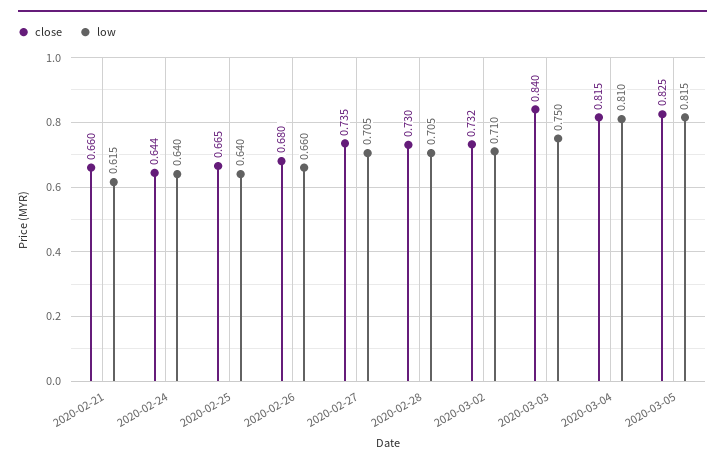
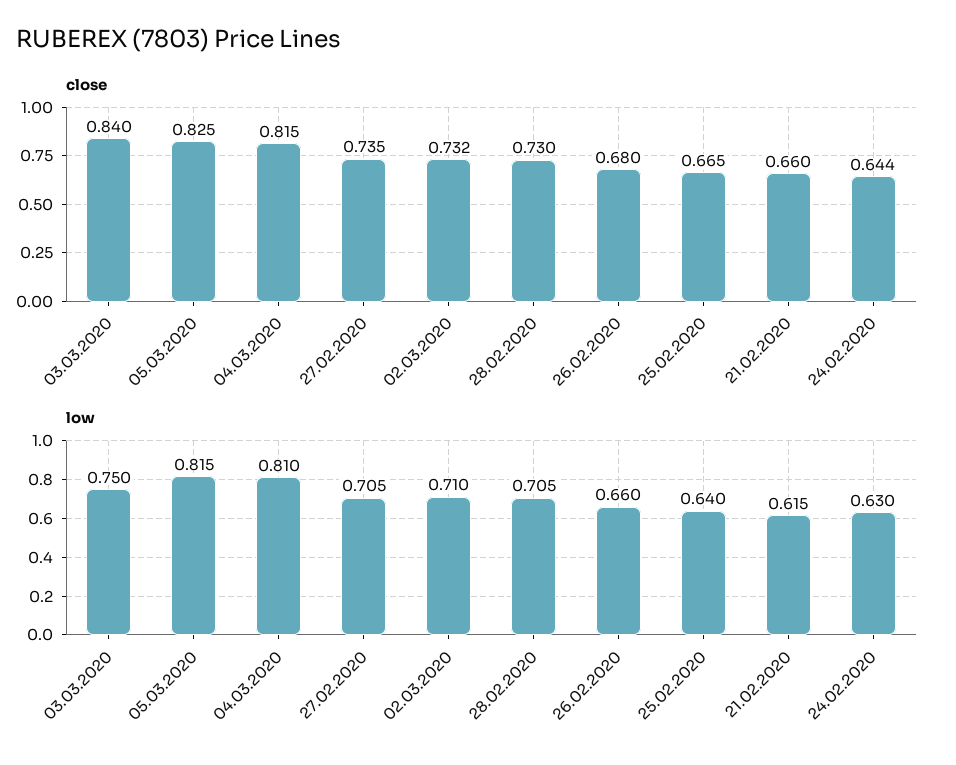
  {
    "close": {
      "2020-02-21": 0.66,
      "2020-02-24": 0.644,
      "2020-02-25": 0.665,
      "2020-02-26": 0.68,
      "2020-02-27": 0.735,
      "2020-02-28": 0.73,
      "2020-03-02": 0.732,
      "2020-03-03": 0.84,
      "2020-03-04": 0.815,
      "2020-03-05": 0.825
    },
    "low": {
      "2020-02-21": 0.615,
-     "2020-02-24": 0.64,
+     "2020-02-24": 0.63,
      "2020-02-25": 0.64,
      "2020-02-26": 0.66,
      "2020-02-27": 0.705,
      "2020-02-28": 0.705,
      "2020-03-02": 0.71,
      "2020-03-03": 0.75,
      "2020-03-04": 0.81,
      "2020-03-05": 0.815
    }
  }

